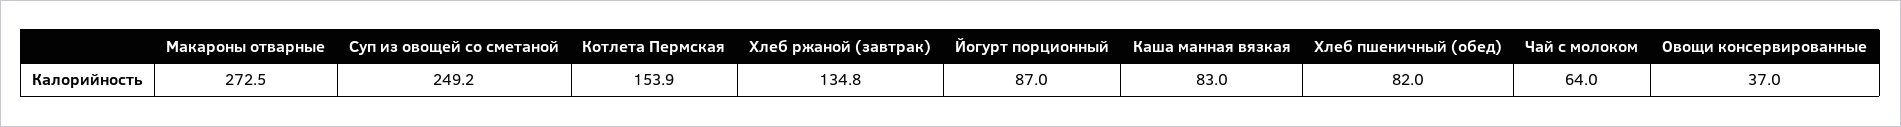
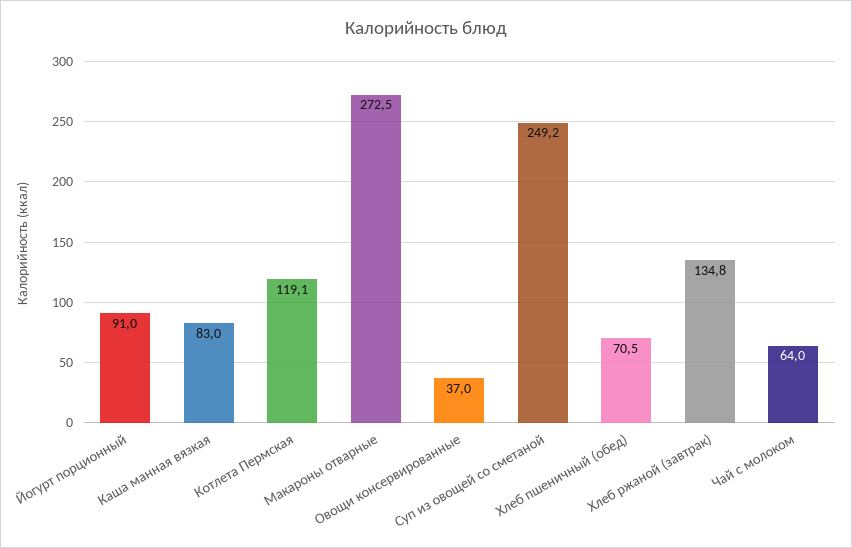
  {
    "Макароны отварные": 272.5,
    "Суп из овощей со сметаной": 249.2,
-   "Котлета Пермская": 153.9,
+   "Котлета Пермская": 119.1,
    "Хлеб ржаной (завтрак)": 134.8,
-   "Йогурт порционный": 87,
+   "Йогурт порционный": 91,
    "Каша манная вязкая": 83,
-   "Хлеб пшеничный (обед)": 82,
+   "Хлеб пшеничный (обед)": 70.5,
    "Чай с молоком": 64,
    "Овощи консервированные": 37
  }

